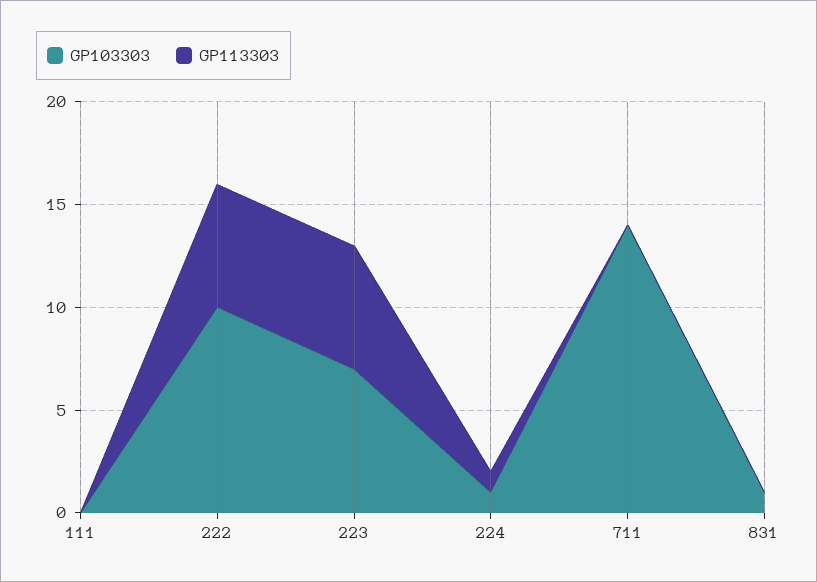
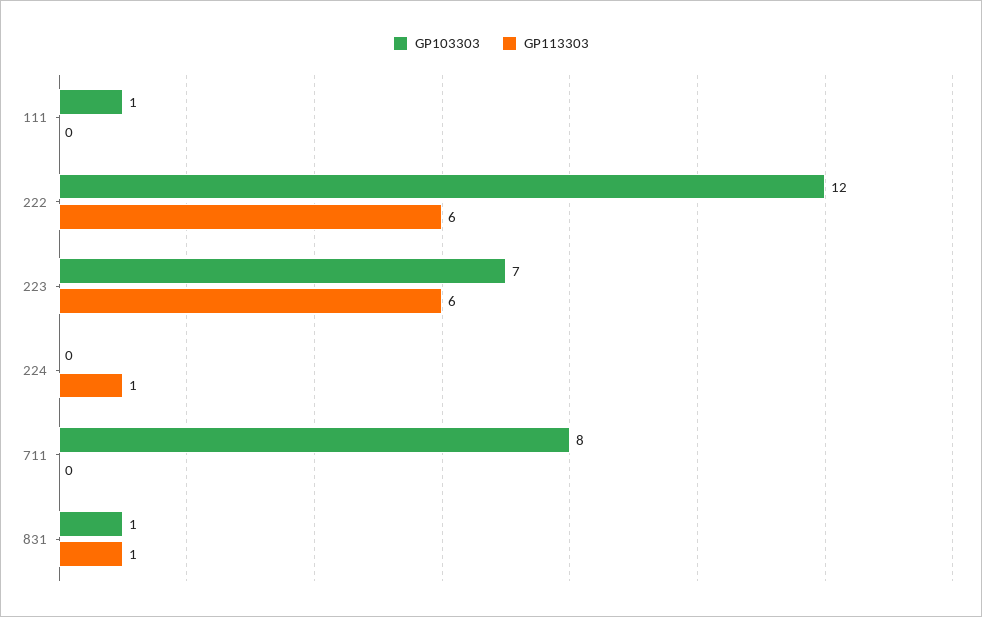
  {
    "GP103303": {
-     "111": 0,
+     "111": 1,
-     "222": 10,
+     "222": 12,
      "223": 7,
-     "224": 1,
+     "224": 0,
-     "711": 14,
+     "711": 8,
      "831": 1
    },
    "GP113303": {
      "111": 0,
      "222": 6,
      "223": 6,
      "224": 1,
      "711": 0,
-     "831": 0
+     "831": 1
    }
  }

